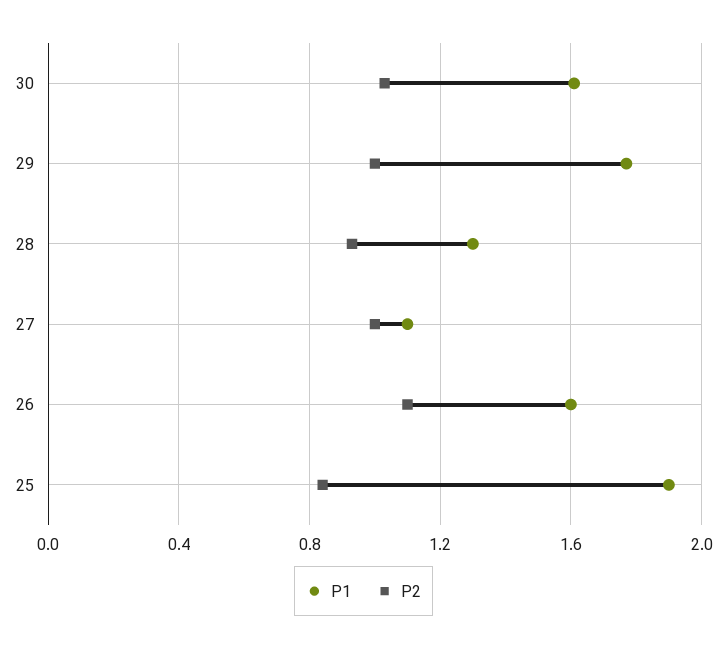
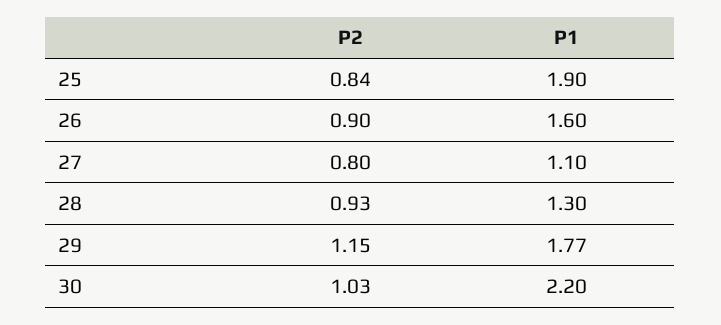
  {
    "P1": {
-     "30": 1.6,
+     "30": 2.2,
      "29": 1.77,
      "28": 1.3,
      "27": 1.1,
      "26": 1.6,
      "25": 1.9
    },
    "P2": {
      "30": 1.03,
-     "29": 1,
+     "29": 1.15,
      "28": 0.93,
-     "27": 1,
+     "27": 0.8,
-     "26": 1.1,
+     "26": 0.9,
      "25": 0.84
    }
  }

